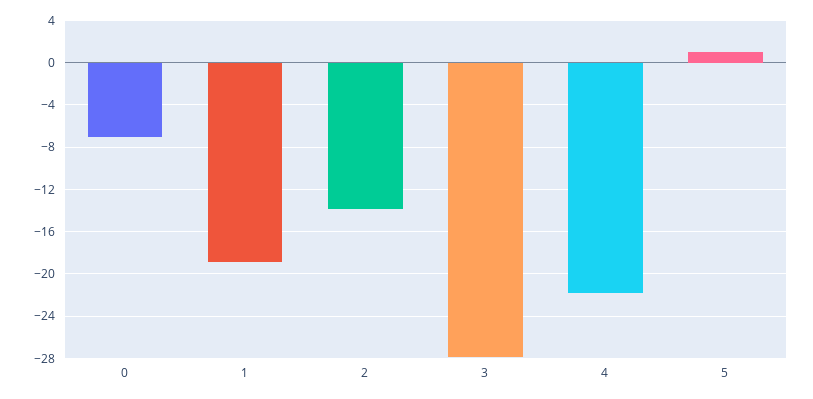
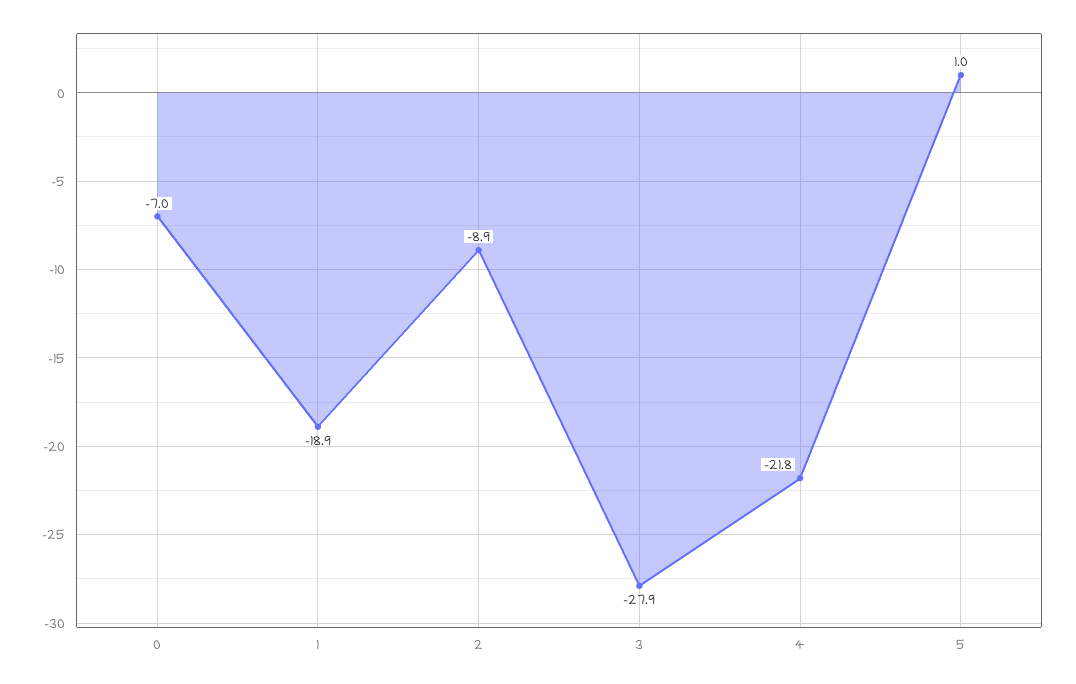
  {
    "0": -7,
    "1": -18.9,
-   "2": -14,
+   "2": -8.9,
    "3": -27.9,
    "4": -21.8,
    "5": 1
  }

